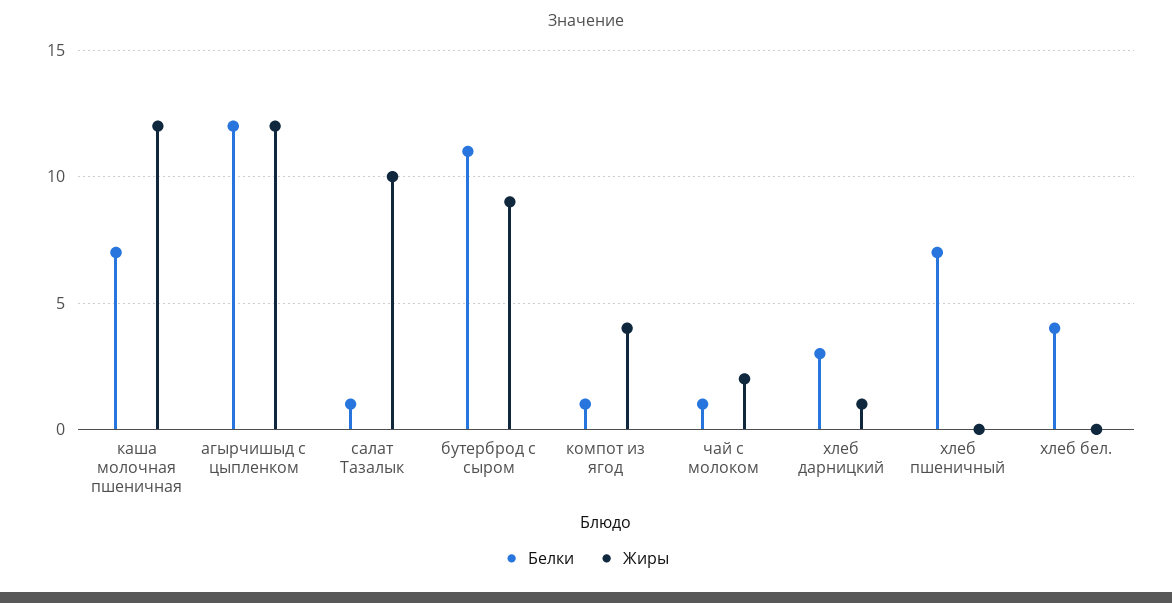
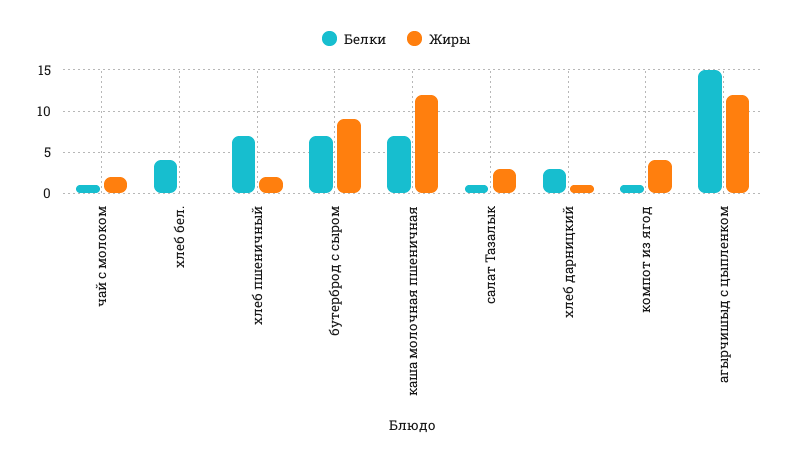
  {
    "Белки": {
      "каша молочная пшеничная": 7,
-     "агырчишыд с цыпленком": 12,
+     "агырчишыд с цыпленком": 15,
      "салат Тазалык": 1,
-     "бутерброд с сыром": 11,
+     "бутерброд с сыром": 7,
      "компот из ягод": 1,
      "чай с молоком": 1,
      "хлеб дарницкий": 3,
      "хлеб пшеничный": 7,
      "хлеб бел.": 4
    },
    "Жиры": {
      "каша молочная пшеничная": 12,
      "агырчишыд с цыпленком": 12,
-     "салат Тазалык": 10,
+     "салат Тазалык": 3,
      "бутерброд с сыром": 9,
      "компот из ягод": 4,
      "чай с молоком": 2,
      "хлеб дарницкий": 1,
-     "хлеб пшеничный": 0,
+     "хлеб пшеничный": 2,
      "хлеб бел.": 0
    }
  }

